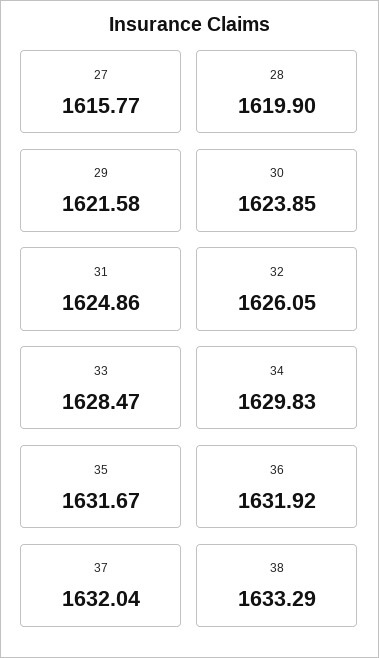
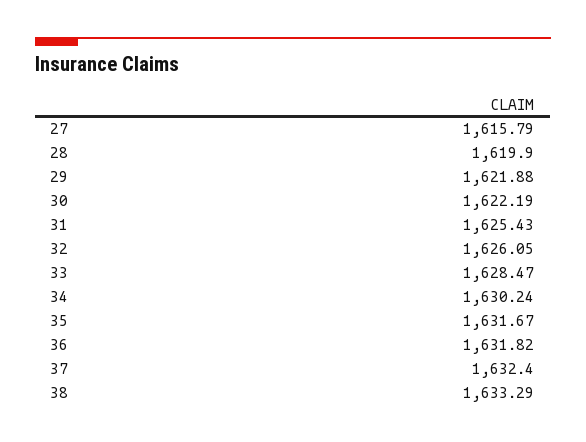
  {
-   "27": 1615.77,
+   "27": 1615.79,
    "28": 1619.9,
-   "29": 1621.58,
+   "29": 1621.88,
-   "30": 1623.85,
+   "30": 1622.19,
-   "31": 1624.86,
+   "31": 1625.43,
    "32": 1626.05,
    "33": 1628.47,
-   "34": 1629.83,
+   "34": 1630.24,
    "35": 1631.67,
-   "36": 1631.92,
+   "36": 1631.82,
-   "37": 1632.04,
+   "37": 1632.4,
    "38": 1633.29
  }

